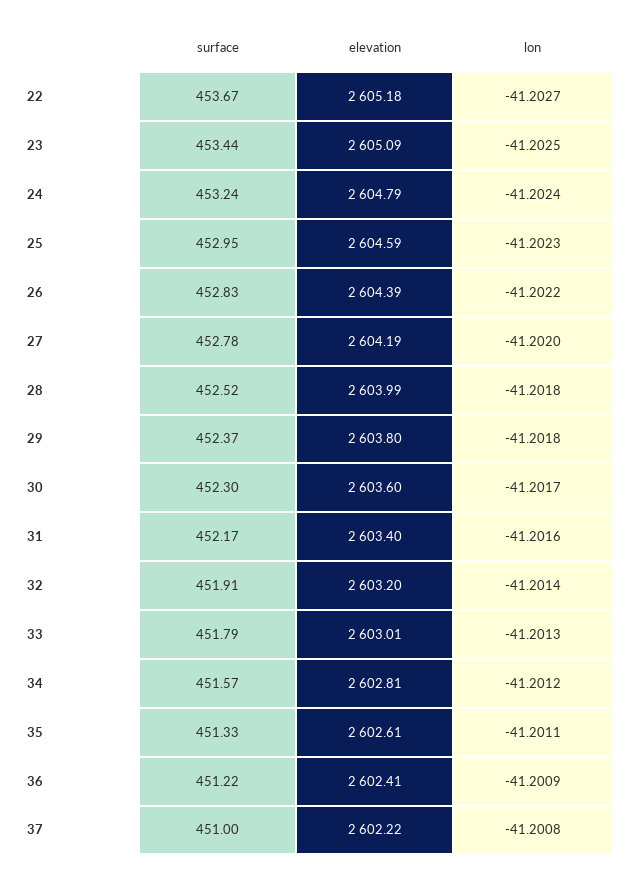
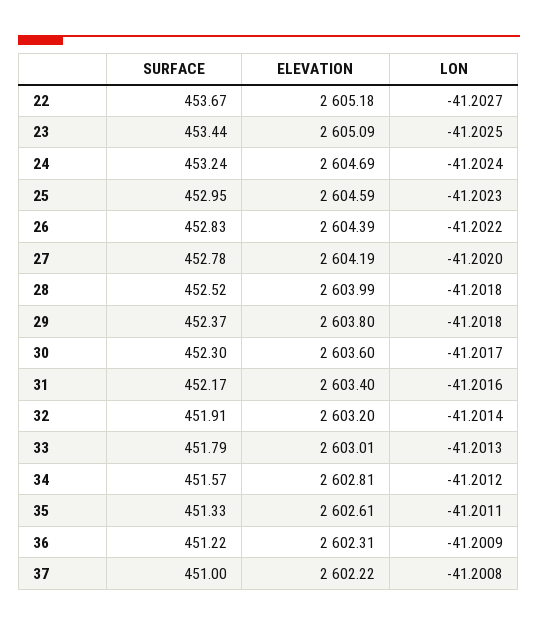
  {
    "surface": {
      "22": 453.67,
      "23": 453.44,
      "24": 453.24,
      "25": 452.95,
      "26": 452.83,
      "27": 452.78,
      "28": 452.52,
      "29": 452.37,
      "30": 452.3,
      "31": 452.17,
      "32": 451.91,
      "33": 451.79,
      "34": 451.57,
      "35": 451.33,
      "36": 451.22,
      "37": 451
    },
    "elevation": {
      "22": 2605.18,
      "23": 2605.09,
-     "24": 2604.79,
+     "24": 2604.69,
      "25": 2604.59,
      "26": 2604.39,
      "27": 2604.19,
      "28": 2603.99,
      "29": 2603.8,
      "30": 2603.6,
      "31": 2603.4,
      "32": 2603.2,
      "33": 2603.01,
      "34": 2602.81,
      "35": 2602.61,
-     "36": 2602.41,
+     "36": 2602.31,
      "37": 2602.22
    },
    "lon": {
      "22": -41.2027,
      "23": -41.2025,
      "24": -41.2024,
      "25": -41.2023,
      "26": -41.2022,
      "27": -41.202,
      "28": -41.2018,
      "29": -41.2018,
      "30": -41.2017,
      "31": -41.2016,
      "32": -41.2014,
      "33": -41.2013,
      "34": -41.2012,
      "35": -41.2011,
      "36": -41.2009,
      "37": -41.2008
    }
  }

